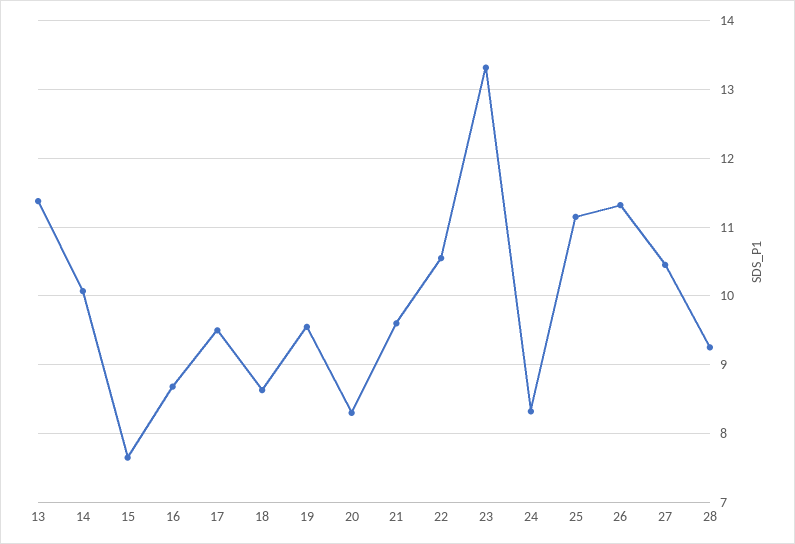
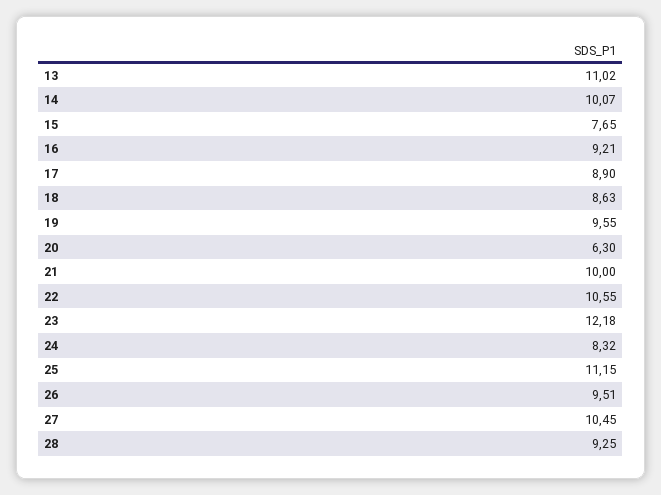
  {
-   "13": 11.4,
+   "13": 11.02,
    "14": 10.07,
    "15": 7.65,
-   "16": 8.7,
+   "16": 9.21,
-   "17": 9.5,
+   "17": 8.9,
    "18": 8.63,
    "19": 9.55,
-   "20": 8.3,
+   "20": 6.3,
-   "21": 9.6,
+   "21": 10,
    "22": 10.55,
-   "23": 13.3,
+   "23": 12.18,
    "24": 8.32,
    "25": 11.15,
-   "26": 11.3,
+   "26": 9.51,
    "27": 10.45,
    "28": 9.25
  }

